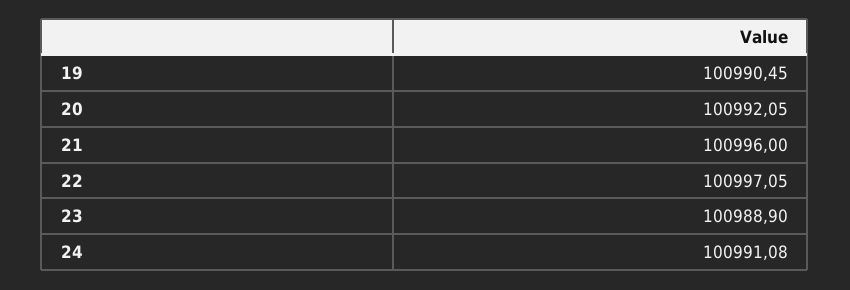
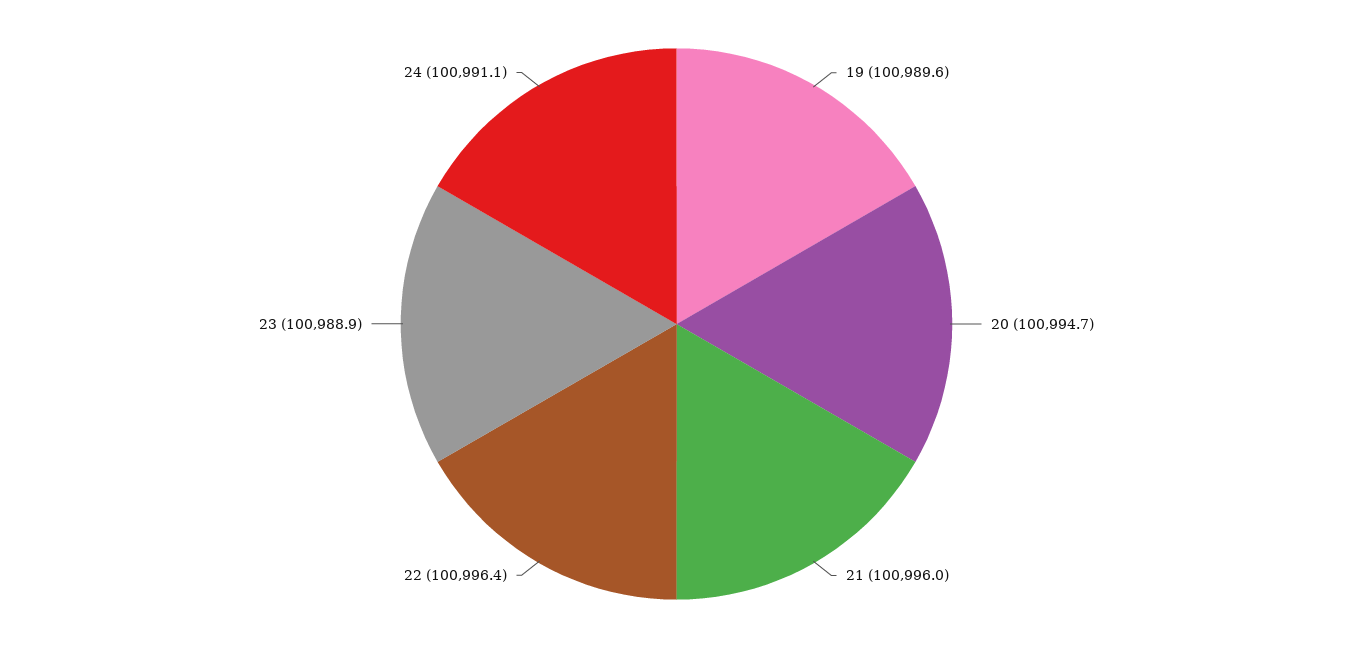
  {
-   "19": 100990.45,
+   "19": 100989.6,
-   "20": 100992.05,
+   "20": 100994.7,
    "21": 100996,
-   "22": 100997.05,
+   "22": 100996.4,
    "23": 100988.9,
    "24": 100991.08
  }

